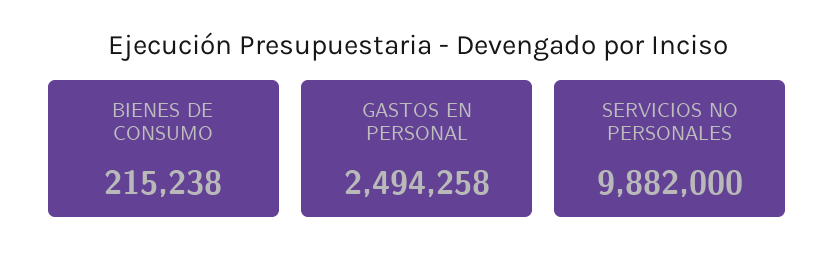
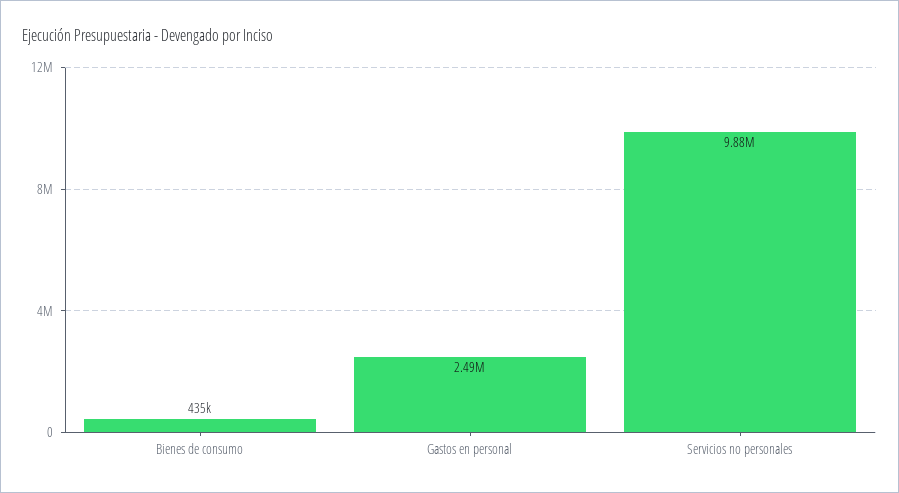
  {
-   "BIENES DE CONSUMO": 215238,
+   "BIENES DE CONSUMO": 435000,
    "GASTOS EN PERSONAL": 2494258,
    "SERVICIOS NO PERSONALES": 9882000
  }

